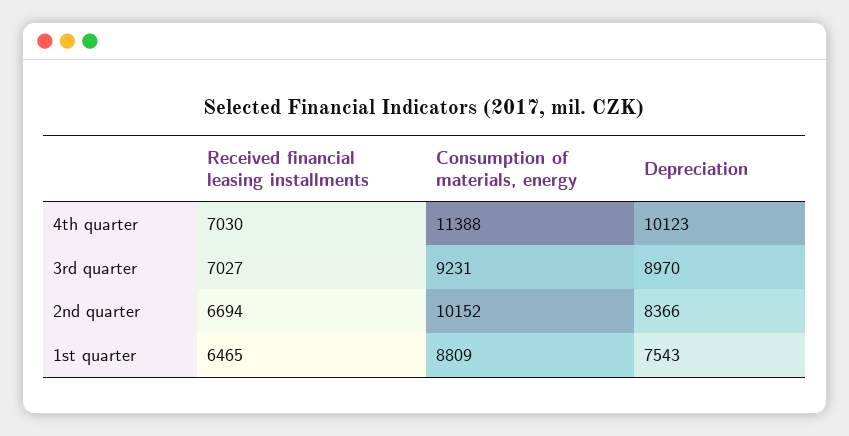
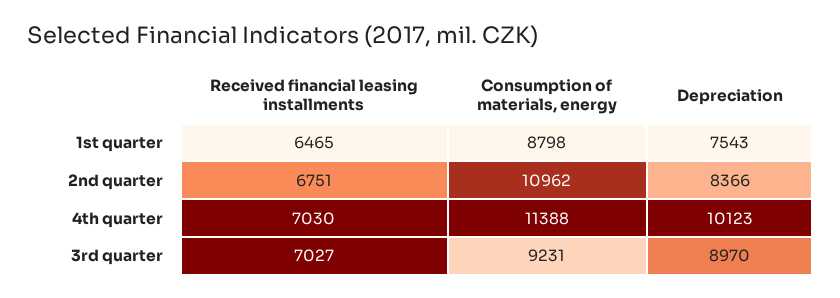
  {
    "Received financial leasing installments": {
      "4th quarter": 7030,
      "3rd quarter": 7027,
-     "2nd quarter": 6694,
+     "2nd quarter": 6751,
      "1st quarter": 6465
    },
    "Consumption of materials, energy": {
      "4th quarter": 11388,
      "3rd quarter": 9231,
-     "2nd quarter": 10152,
+     "2nd quarter": 10962,
-     "1st quarter": 8809
+     "1st quarter": 8798
    },
    "Depreciation": {
      "4th quarter": 10123,
      "3rd quarter": 8970,
      "2nd quarter": 8366,
      "1st quarter": 7543
    }
  }

